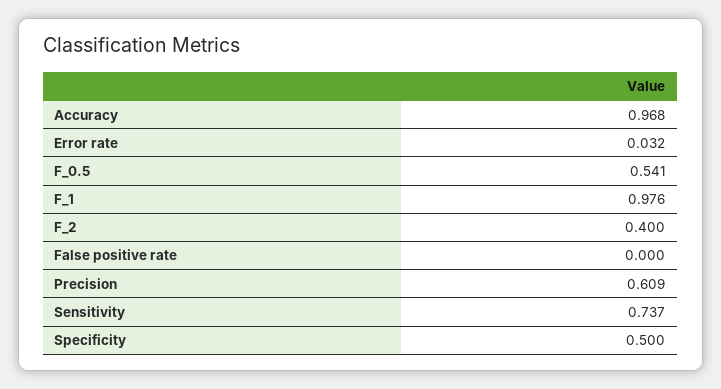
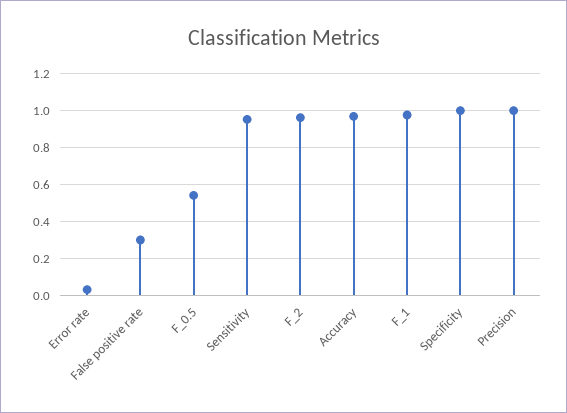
  {
    "Accuracy": 0.968,
    "Error rate": 0.032,
    "F_0.5": 0.541,
    "F_1": 0.976,
-   "F_2": 0.4,
+   "F_2": 0.95,
-   "False positive rate": 0,
+   "False positive rate": 0.3,
-   "Precision": 0.609,
+   "Precision": 1,
-   "Sensitivity": 0.737,
+   "Sensitivity": 0.95,
-   "Specificity": 0.5
+   "Specificity": 1
  }

